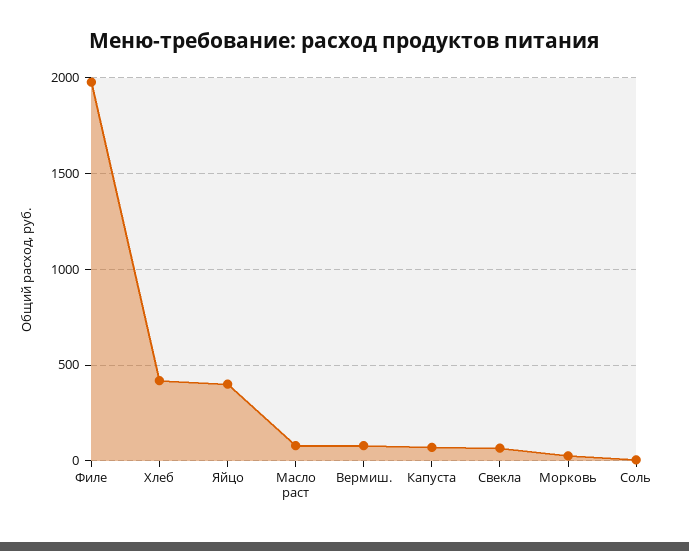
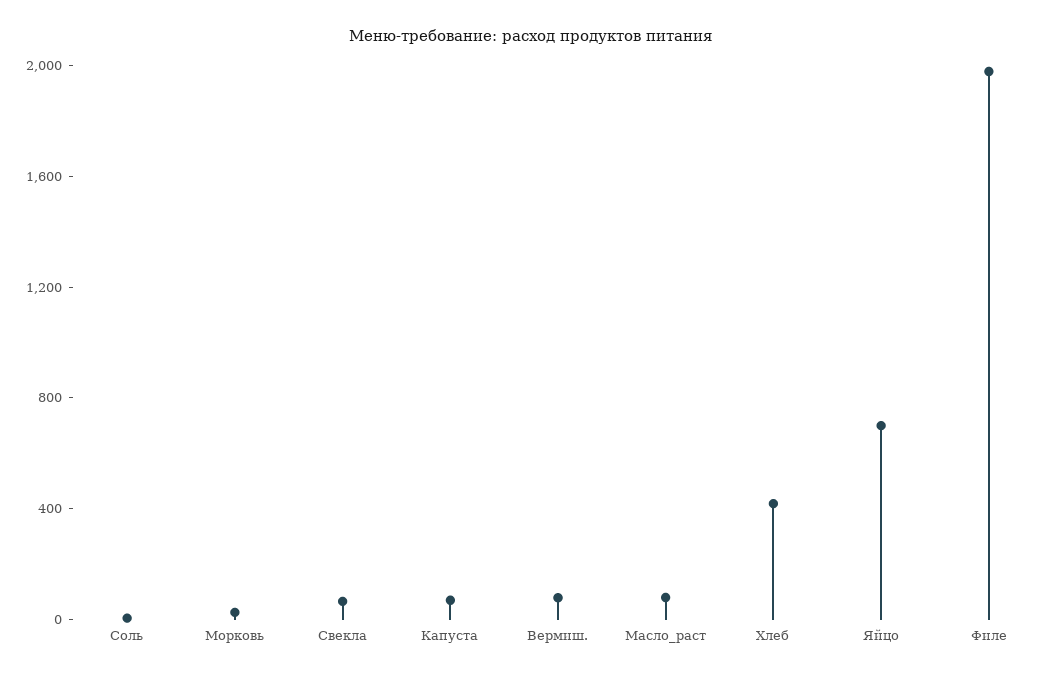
  {
    "Филе": 2000,
    "Хлеб": 400,
-   "Яйцо": 400,
+   "Яйцо": 700,
    "Масло раст": 100,
    "Вермиш.": 100,
    "Капуста": 50,
    "Свекла": 50,
    "Морковь": 50,
    "Соль": 0
  }

